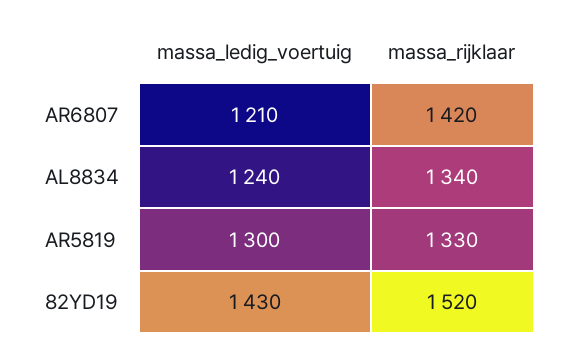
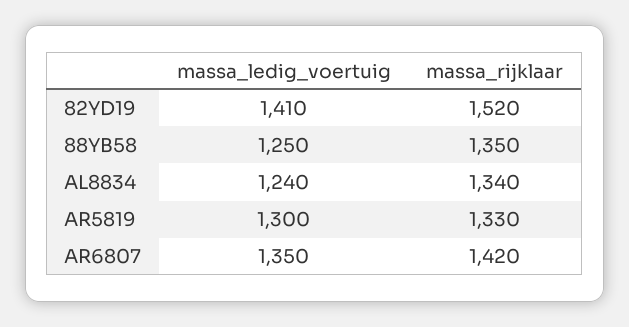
  {
    "massa_ledig_voertuig": {
-     "AR6807": 1210,
+     "AR6807": 1350,
      "AL8834": 1240,
      "AR5819": 1300,
-     "82YD19": 1430
+     "82YD19": 1410,
+     "88YB58": 1250
    },
    "massa_rijklaar": {
      "AR6807": 1420,
      "AL8834": 1340,
      "AR5819": 1330,
-     "82YD19": 1520
+     "82YD19": 1520,
+     "88YB58": 1350
    }
  }

